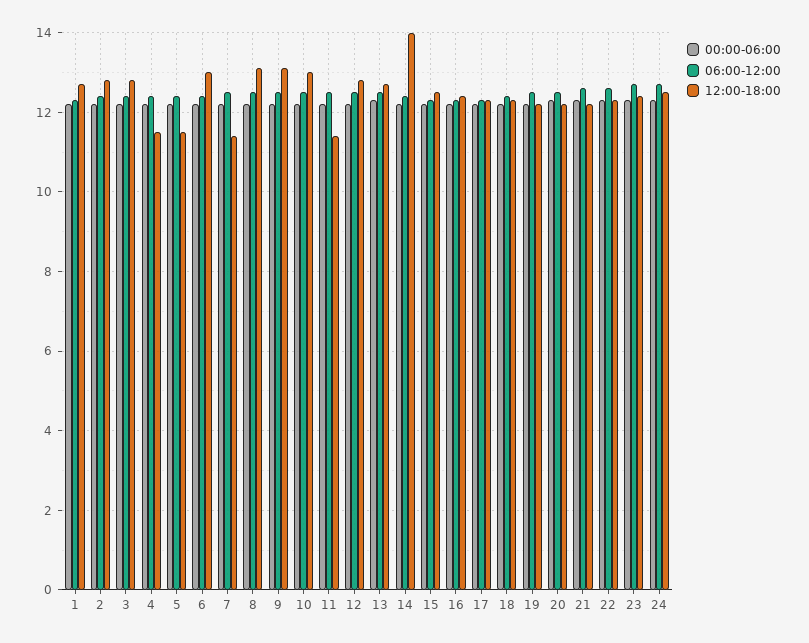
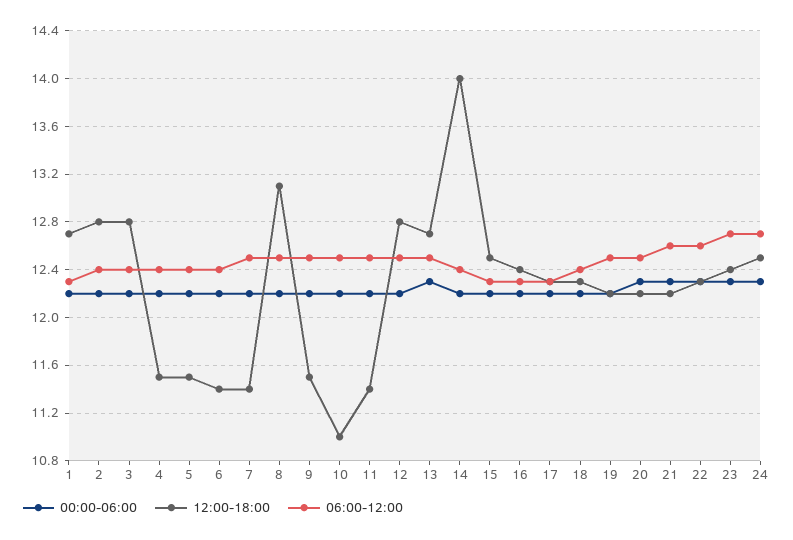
  {
    "00:00-06:00": {
      "1": 12.2,
      "2": 12.2,
      "3": 12.2,
      "4": 12.2,
      "5": 12.2,
      "6": 12.2,
      "7": 12.2,
      "8": 12.2,
      "9": 12.2,
      "10": 12.2,
      "11": 12.2,
      "12": 12.2,
      "13": 12.3,
      "14": 12.2,
      "15": 12.2,
      "16": 12.2,
      "17": 12.2,
      "18": 12.2,
      "19": 12.2,
      "20": 12.3,
      "21": 12.3,
      "22": 12.3,
      "23": 12.3,
      "24": 12.3
    },
    "06:00-12:00": {
      "1": 12.3,
      "2": 12.4,
      "3": 12.4,
      "4": 12.4,
      "5": 12.4,
      "6": 12.4,
      "7": 12.5,
      "8": 12.5,
      "9": 12.5,
      "10": 12.5,
      "11": 12.5,
      "12": 12.5,
      "13": 12.5,
      "14": 12.4,
      "15": 12.3,
      "16": 12.3,
      "17": 12.3,
      "18": 12.4,
      "19": 12.5,
      "20": 12.5,
      "21": 12.6,
      "22": 12.6,
      "23": 12.7,
      "24": 12.7
    },
    "12:00-18:00": {
      "1": 12.7,
      "2": 12.8,
      "3": 12.8,
      "4": 11.5,
      "5": 11.5,
-     "6": 13,
+     "6": 11.4,
      "7": 11.4,
      "8": 13.1,
-     "9": 13,
+     "9": 11.5,
-     "10": 13,
+     "10": 11,
      "11": 11.4,
      "12": 12.8,
      "13": 12.7,
      "14": 14,
      "15": 12.5,
      "16": 12.4,
      "17": 12.3,
      "18": 12.3,
      "19": 12.2,
      "20": 12.2,
      "21": 12.2,
      "22": 12.3,
      "23": 12.4,
      "24": 12.5
    }
  }

